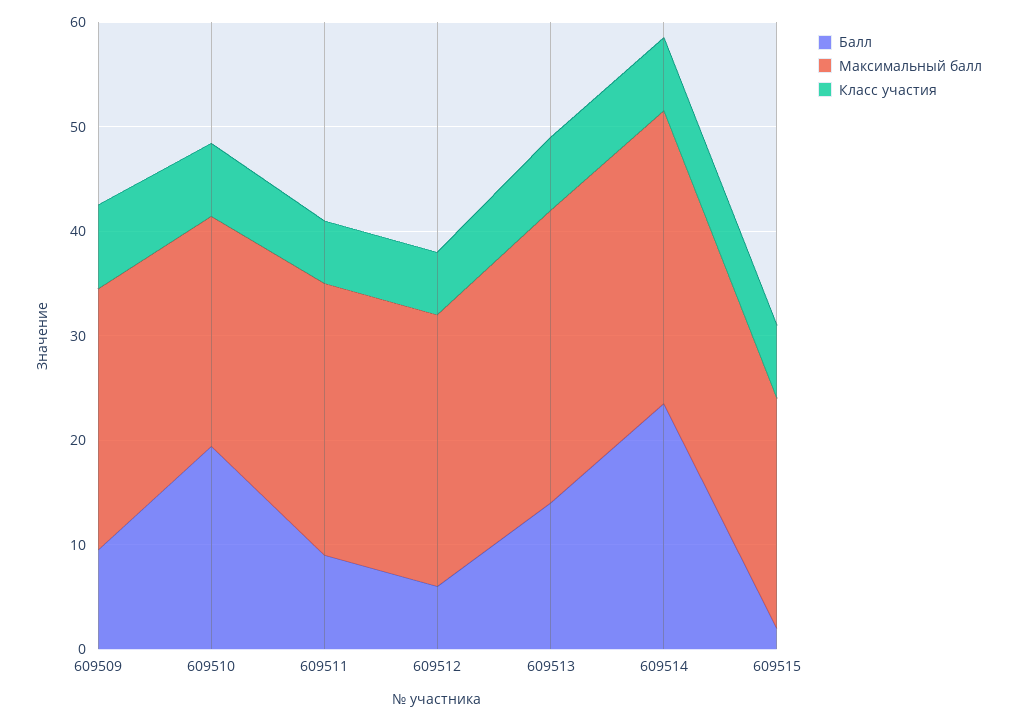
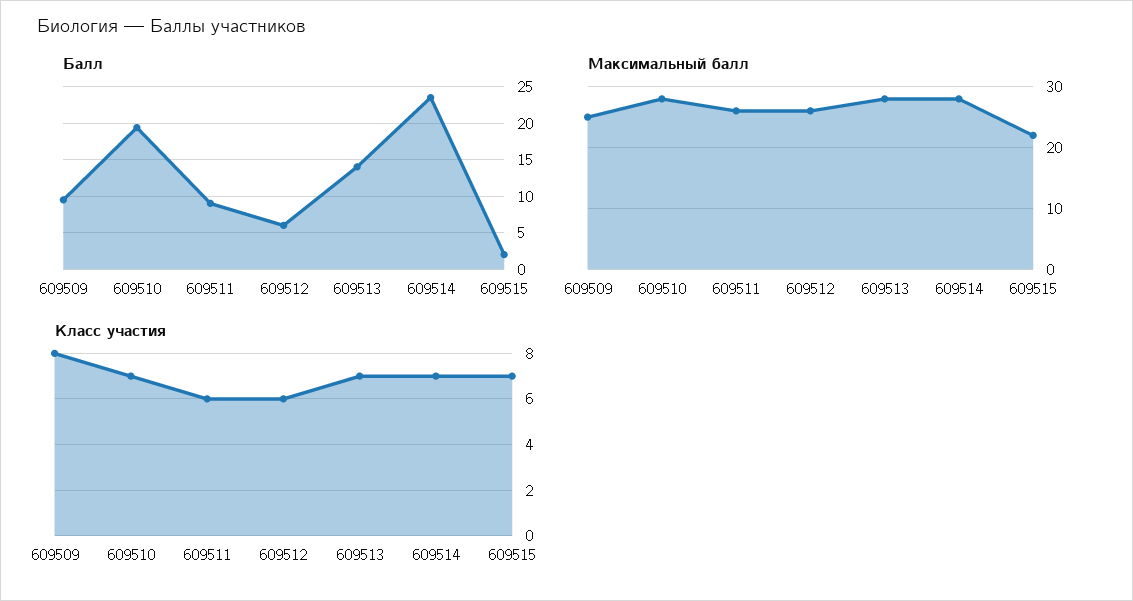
  {
    "Балл": {
      "609509": 10,
      "609510": 19,
      "609511": 9,
      "609512": 6,
      "609513": 14,
      "609514": 24,
      "609515": 2
    },
    "Максимальный балл": {
      "609509": 25,
-     "609510": 22,
+     "609510": 28,
      "609511": 26,
      "609512": 26,
      "609513": 28,
      "609514": 28,
      "609515": 22
    },
    "Класс участия": {
      "609509": 8,
      "609510": 7,
      "609511": 6,
      "609512": 6,
      "609513": 7,
      "609514": 7,
      "609515": 7
    }
  }

